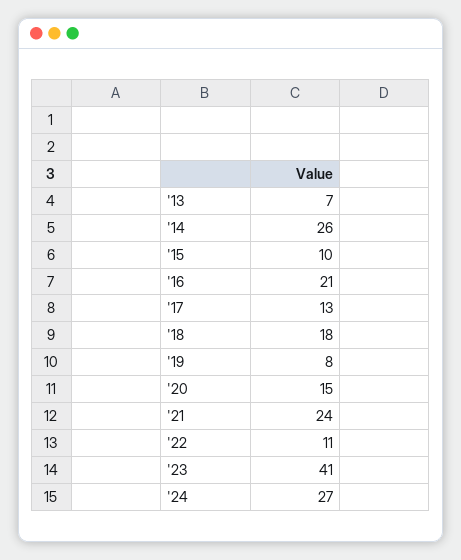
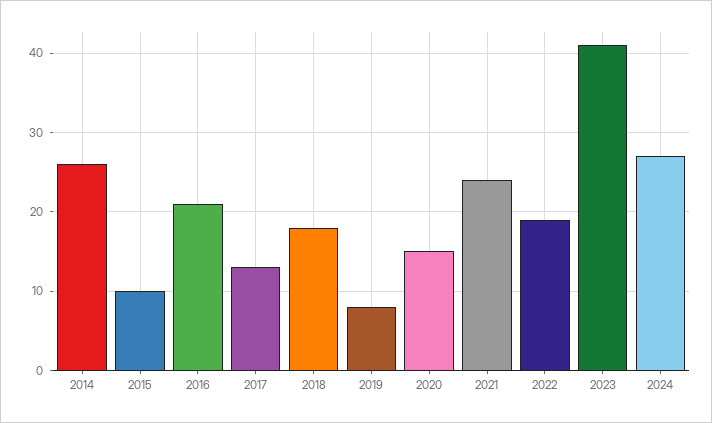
  {
-   "'13": 7,
    "'14": 26,
    "'15": 10,
    "'16": 21,
    "'17": 13,
    "'18": 18,
    "'19": 8,
    "'20": 15,
    "'21": 24,
-   "'22": 11,
+   "'22": 19,
    "'23": 41,
    "'24": 27
  }

